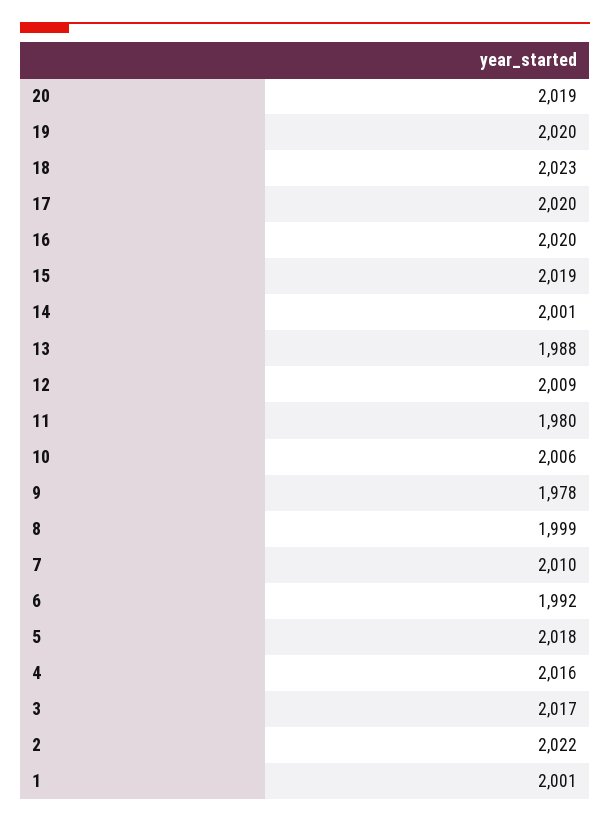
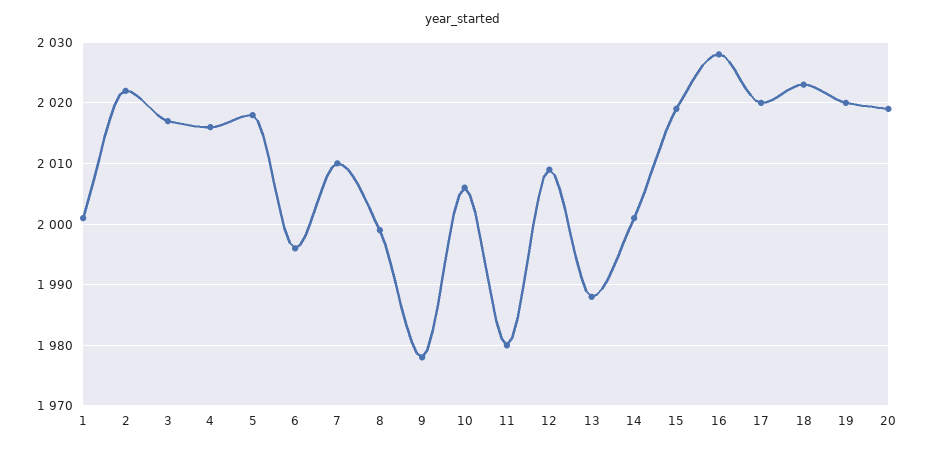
  {
    "20": 2019,
    "19": 2020,
    "18": 2023,
    "17": 2020,
-   "16": 2020,
+   "16": 2028,
    "15": 2019,
    "14": 2001,
    "13": 1988,
    "12": 2009,
    "11": 1980,
    "10": 2006,
    "9": 1978,
    "8": 1999,
    "7": 2010,
-   "6": 1992,
+   "6": 1996,
    "5": 2018,
    "4": 2016,
    "3": 2017,
    "2": 2022,
    "1": 2001
  }

